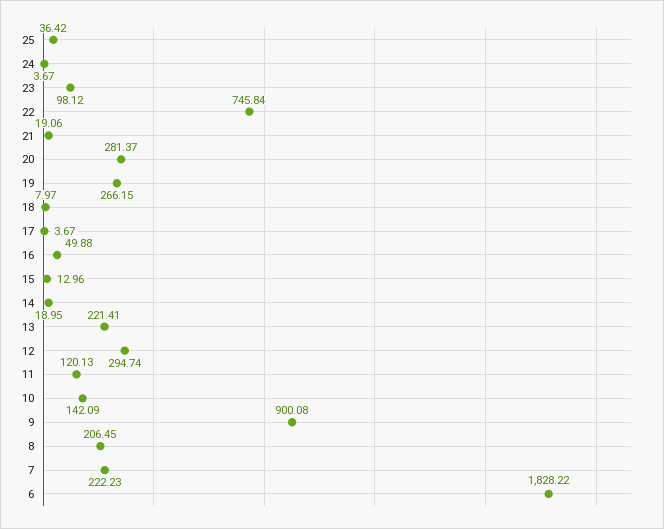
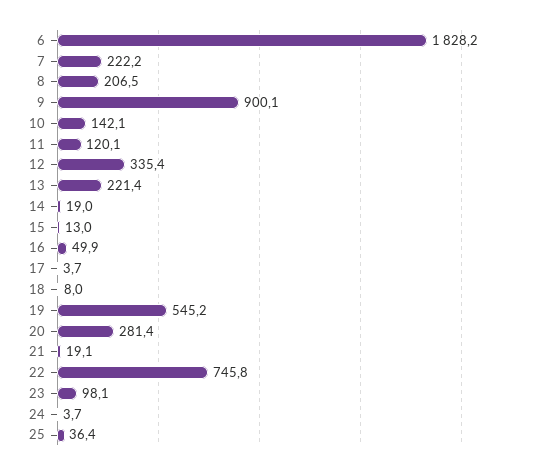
  {
    "25": 36.42,
    "24": 3.67,
    "23": 98.12,
    "22": 745.84,
    "21": 19.06,
    "20": 281.37,
-   "19": 266.15,
+   "19": 545.2,
    "18": 7.97,
    "17": 3.67,
    "16": 49.88,
    "15": 12.96,
    "14": 18.95,
    "13": 221.41,
-   "12": 294.74,
+   "12": 335.4,
    "11": 120.13,
    "10": 142.09,
    "9": 900.08,
    "8": 206.45,
    "7": 222.23,
    "6": 1828.22
  }

